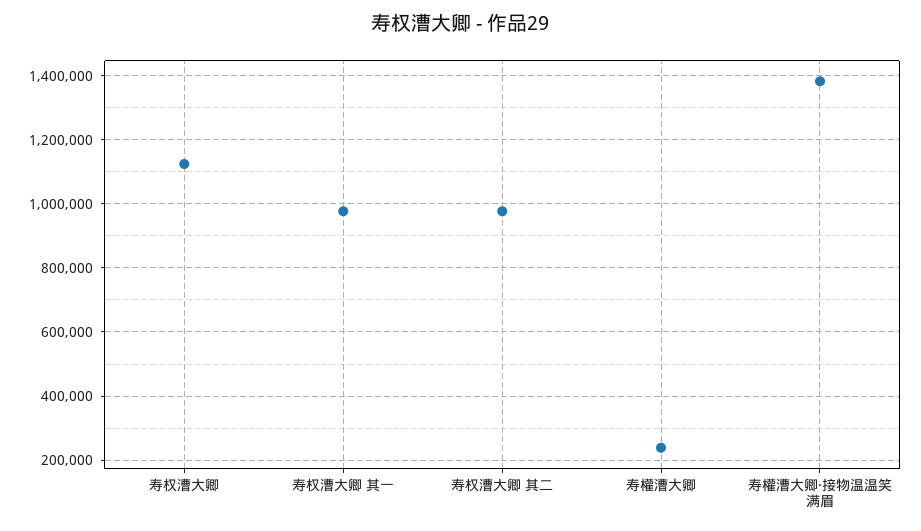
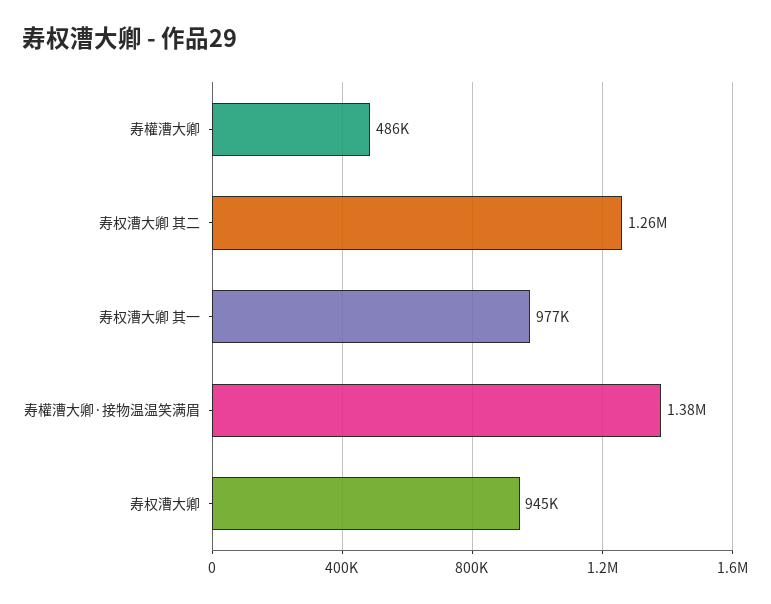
  {
-   "寿权漕大卿": 1120000,
+   "寿权漕大卿": 945000,
    "寿权漕大卿 其一": 977000,
-   "寿权漕大卿 其二": 980000,
+   "寿权漕大卿 其二": 1260000,
-   "寿權漕大卿": 240000,
+   "寿權漕大卿": 486000,
    "寿權漕大卿·接物温温笑满眉": 1380000
  }

